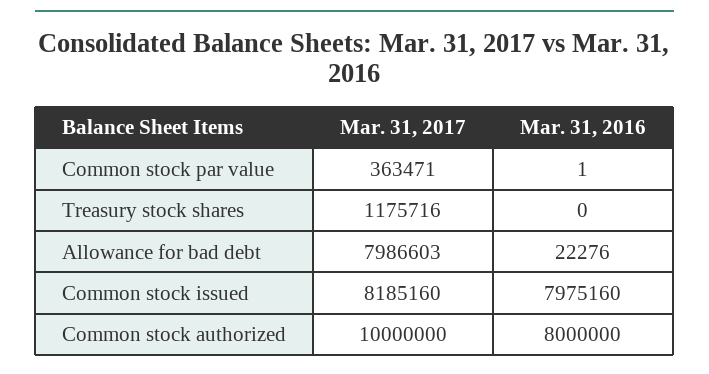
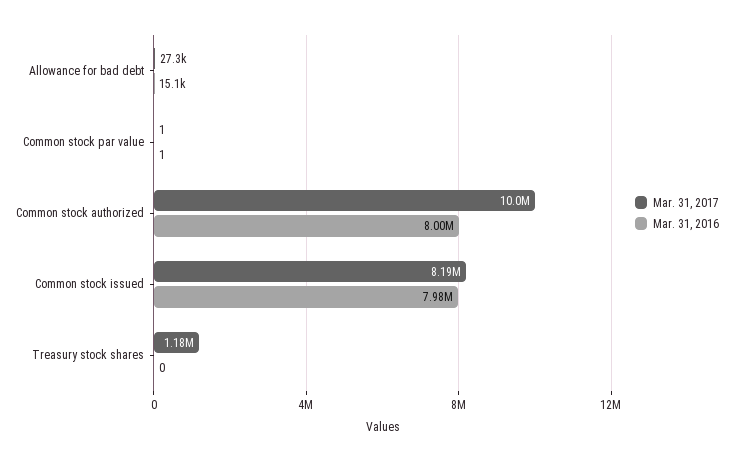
  {
    "Mar. 31, 2017": {
-     "Common stock par value": 363471,
+     "Common stock par value": 1,
      "Treasury stock shares": 1175716,
-     "Allowance for bad debt": 7986603,
+     "Allowance for bad debt": 27300,
      "Common stock issued": 8185160,
      "Common stock authorized": 10000000
    },
    "Mar. 31, 2016": {
      "Common stock par value": 1,
      "Treasury stock shares": 0,
-     "Allowance for bad debt": 22276,
+     "Allowance for bad debt": 15100,
      "Common stock issued": 7975160,
      "Common stock authorized": 8000000
    }
  }

